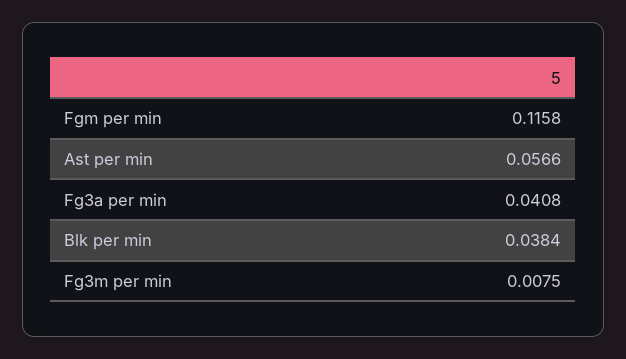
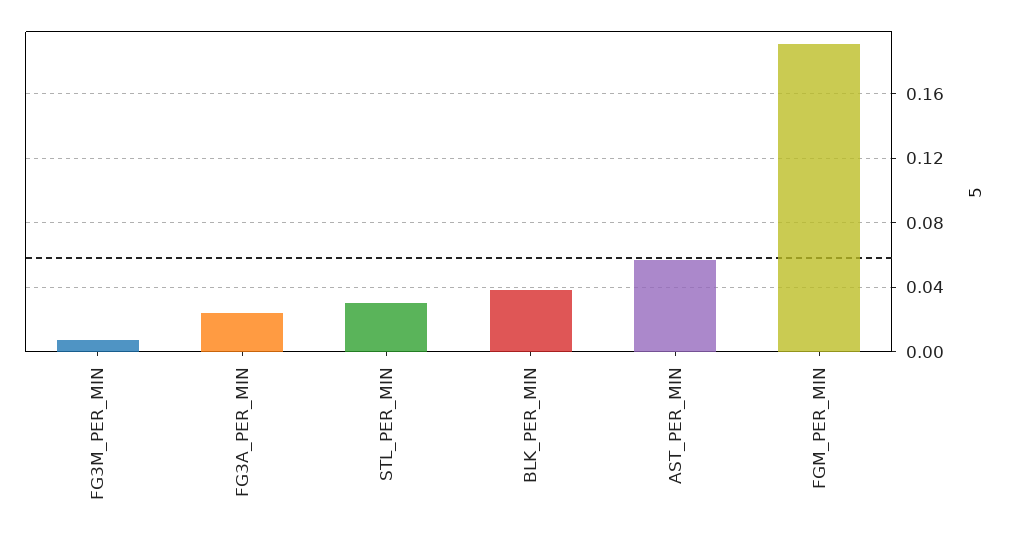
  {
-   "Fgm per min": 0.1158,
+   "Fgm per min": 0.19,
    "Ast per min": 0.0566,
-   "Fg3a per min": 0.0408,
+   "Fg3a per min": 0.025,
    "Blk per min": 0.0384,
-   "Fg3m per min": 0.0075
+   "Fg3m per min": 0.0075,
+   "STL_PER_MIN": 0.03
  }

